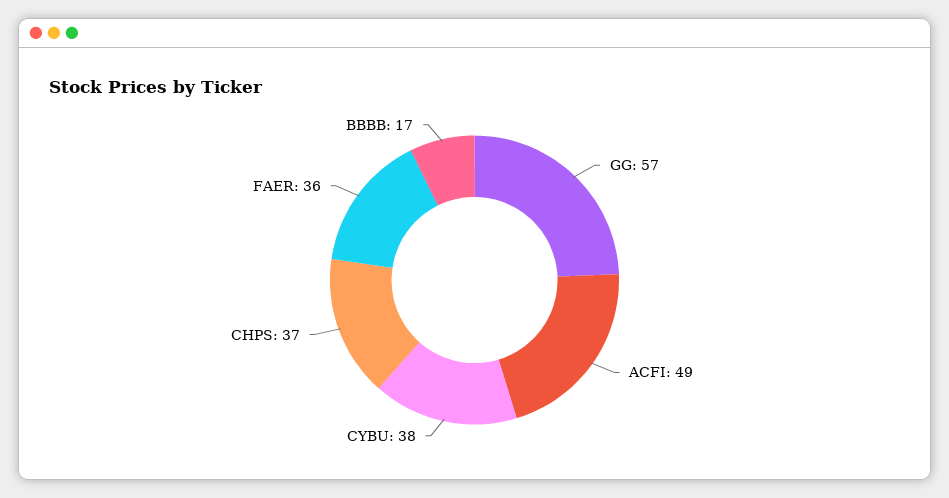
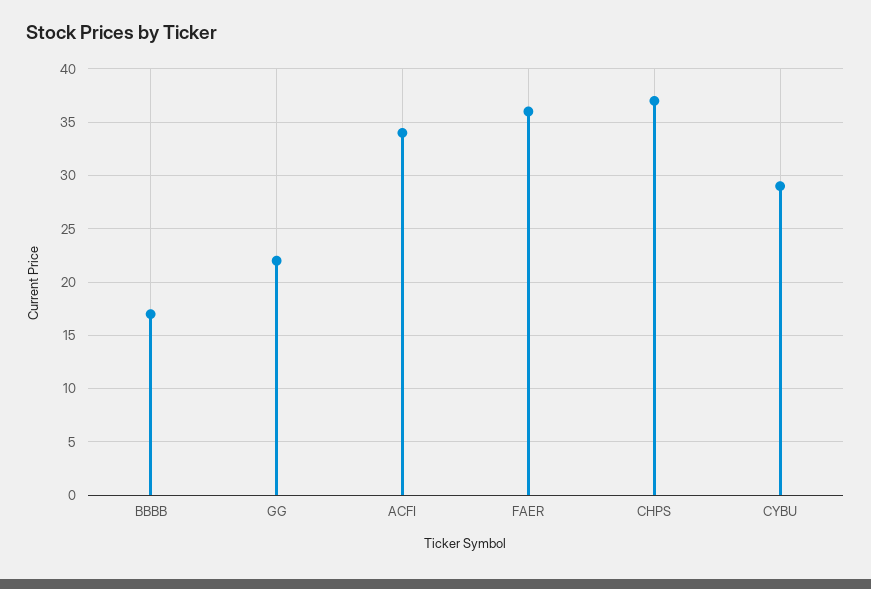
  {
-   "GG": 57,
+   "GG": 22,
-   "ACFI": 49,
+   "ACFI": 34,
-   "CYBU": 38,
+   "CYBU": 29,
    "CHPS": 37,
    "FAER": 36,
    "BBBB": 17
  }

